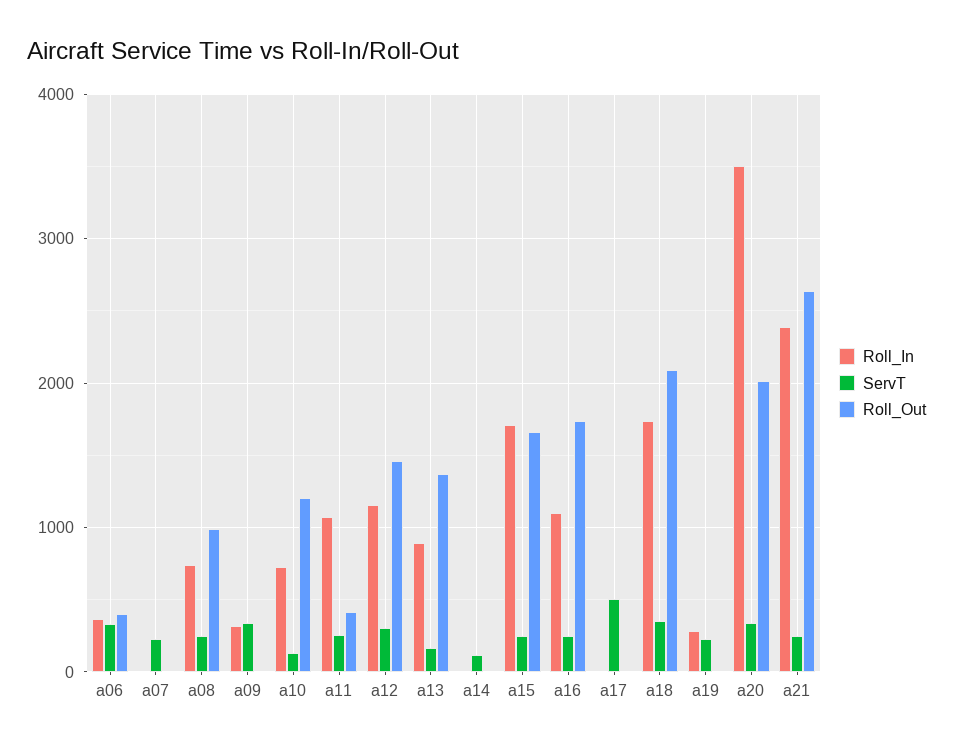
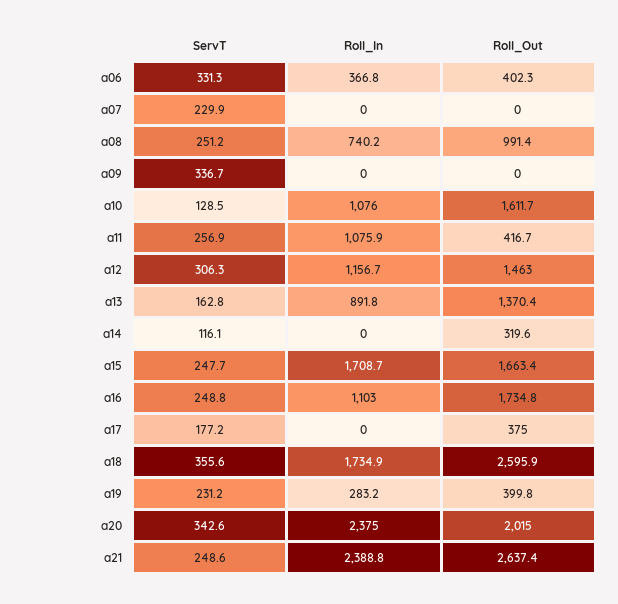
  {
    "Roll_In": {
      "a06": 366.8,
      "a07": 0,
      "a08": 740.2,
-     "a09": 300,
+     "a09": 0,
-     "a10": 700,
+     "a10": 1076,
      "a11": 1075.9,
      "a12": 1156.7,
      "a13": 891.8,
      "a14": 0,
      "a15": 1708.7,
      "a16": 1103,
      "a17": 0,
      "a18": 1734.9,
      "a19": 283.2,
-     "a20": 3500,
+     "a20": 2375,
      "a21": 2388.8
    },
    "ServT": {
      "a06": 331.3,
      "a07": 229.9,
      "a08": 251.2,
      "a09": 336.7,
      "a10": 128.5,
      "a11": 256.9,
      "a12": 306.3,
      "a13": 162.8,
      "a14": 116.1,
      "a15": 247.7,
      "a16": 248.8,
-     "a17": 500,
+     "a17": 177.2,
      "a18": 355.6,
      "a19": 231.2,
      "a20": 342.6,
      "a21": 248.6
    },
    "Roll_Out": {
      "a06": 402.3,
      "a07": 0,
      "a08": 991.4,
      "a09": 0,
-     "a10": 1200,
+     "a10": 1611.7,
      "a11": 416.7,
      "a12": 1463,
      "a13": 1370.4,
-     "a14": 0,
+     "a14": 319.6,
      "a15": 1663.4,
      "a16": 1734.8,
-     "a17": 0,
+     "a17": 375,
-     "a18": 2100,
+     "a18": 2595.9,
-     "a19": 0,
+     "a19": 399.8,
      "a20": 2015,
      "a21": 2637.4
    }
  }

